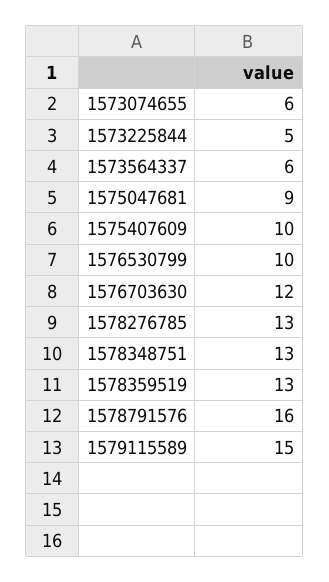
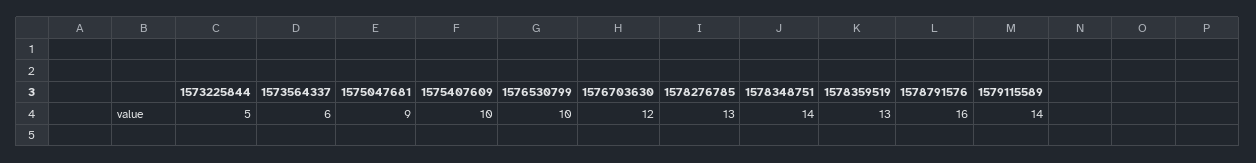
  {
-   "1573074655": 6,
    "1573225844": 5,
    "1573564337": 6,
    "1575047681": 9,
    "1575407609": 10,
    "1576530799": 10,
    "1576703630": 12,
    "1578276785": 13,
-   "1578348751": 13,
+   "1578348751": 14,
    "1578359519": 13,
    "1578791576": 16,
-   "1579115589": 15
+   "1579115589": 14
  }

